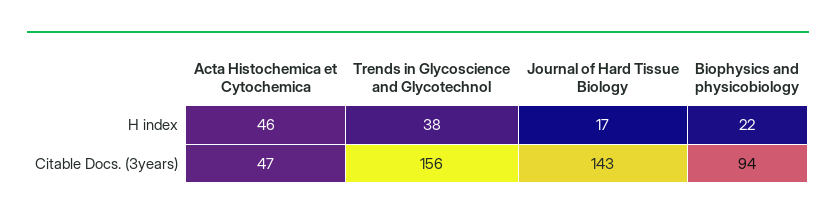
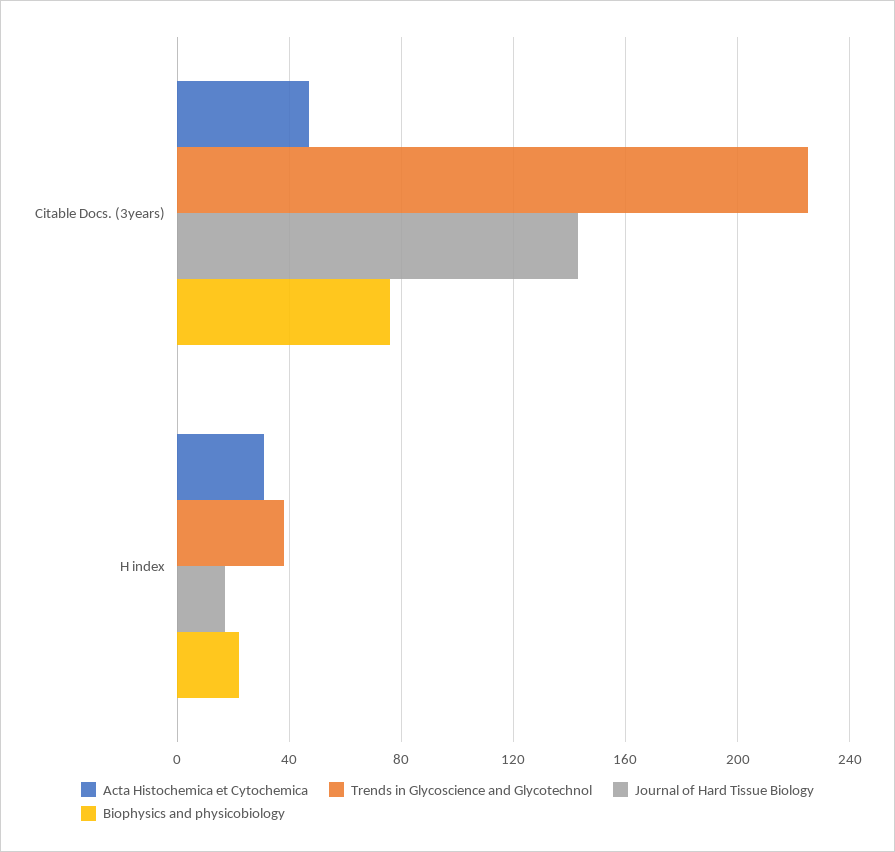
  {
    "Acta Histochemica et Cytochemica": {
-     "H index": 46,
+     "H index": 30,
      "Citable Docs. (3years)": 47
    },
    "Trends in Glycoscience and Glycotechnol": {
      "H index": 38,
-     "Citable Docs. (3years)": 156
+     "Citable Docs. (3years)": 225
    },
    "Journal of Hard Tissue Biology": {
      "H index": 17,
      "Citable Docs. (3years)": 143
    },
    "Biophysics and physicobiology": {
      "H index": 22,
-     "Citable Docs. (3years)": 94
+     "Citable Docs. (3years)": 75
    }
  }

